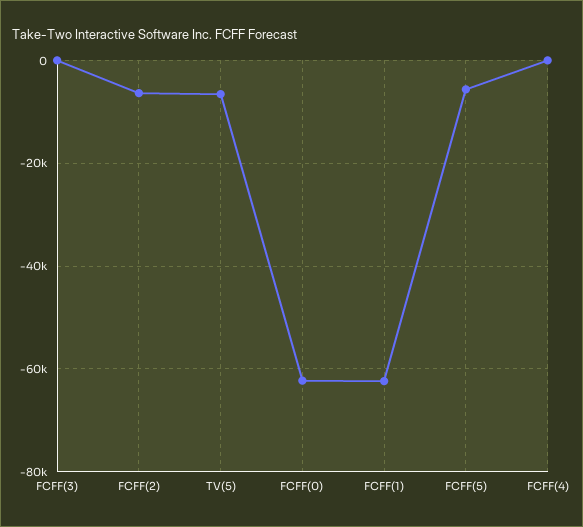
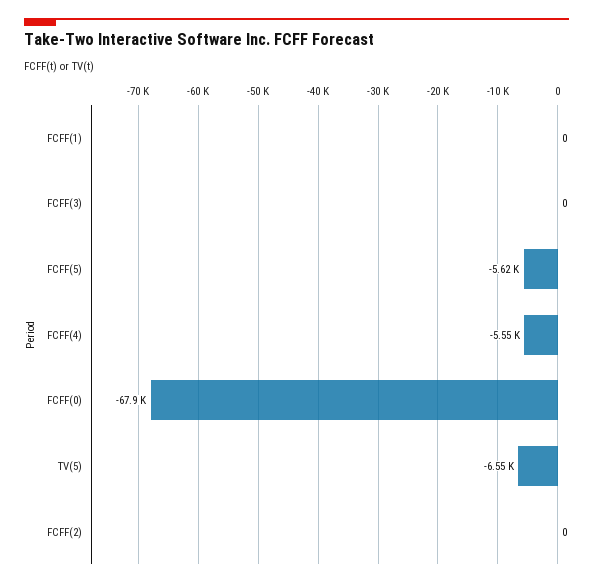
  {
    "FCFF(3)": 0,
-   "FCFF(2)": -6000,
+   "FCFF(2)": 0,
    "TV(5)": -6550,
-   "FCFF(0)": -62000,
+   "FCFF(0)": -67900,
-   "FCFF(1)": -62000,
+   "FCFF(1)": 0,
    "FCFF(5)": -5620,
-   "FCFF(4)": 0
+   "FCFF(4)": -5550
  }

